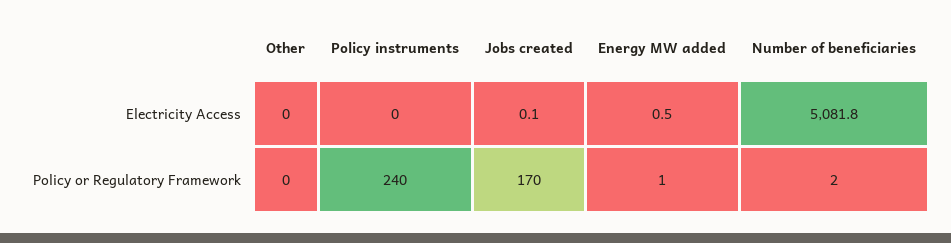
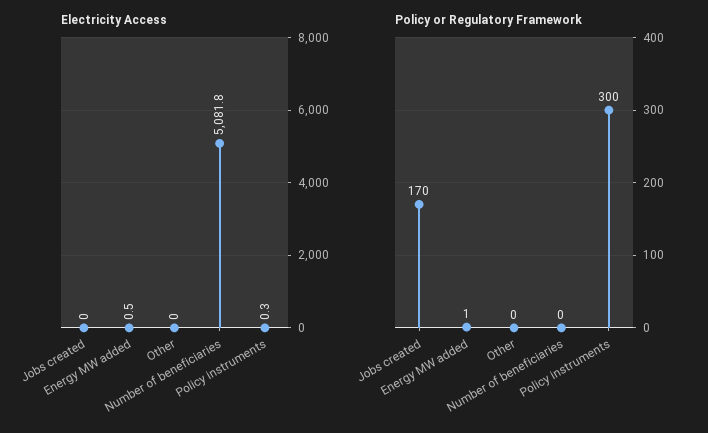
  {
    "Electricity Access": {
      "Other": 0,
-     "Policy instruments": 0,
+     "Policy instruments": 0.3,
-     "Jobs created": 0.1,
+     "Jobs created": 0,
      "Energy MW added": 0.5,
      "Number of beneficiaries": 5081.8
    },
    "Policy or Regulatory Framework": {
      "Other": 0,
-     "Policy instruments": 240,
+     "Policy instruments": 300,
      "Jobs created": 170,
      "Energy MW added": 1,
-     "Number of beneficiaries": 2
+     "Number of beneficiaries": 0
    }
  }

